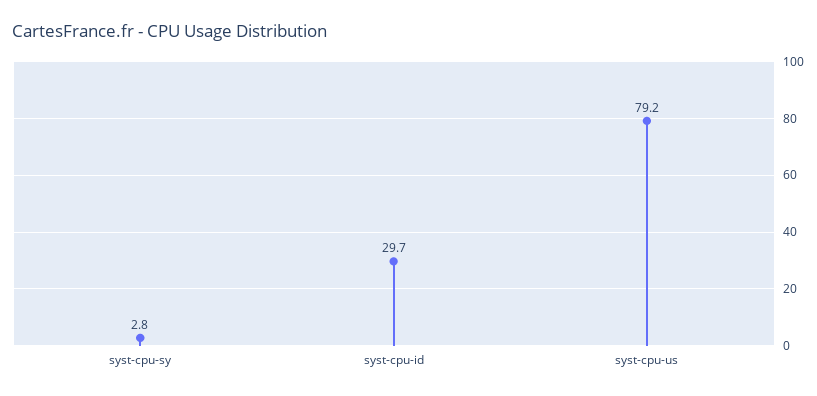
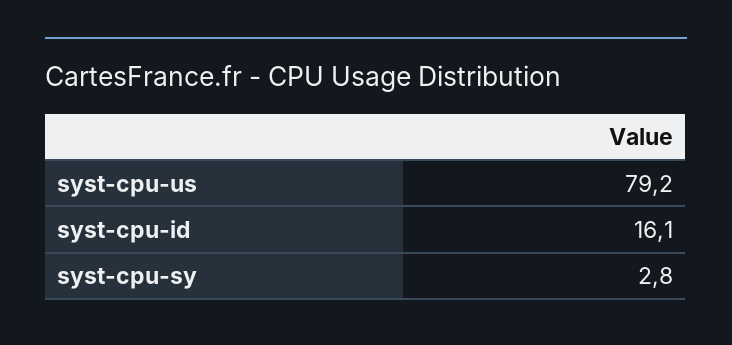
  {
    "syst-cpu-sy": 2.8,
-   "syst-cpu-id": 29.7,
+   "syst-cpu-id": 16.1,
    "syst-cpu-us": 79.2
  }

